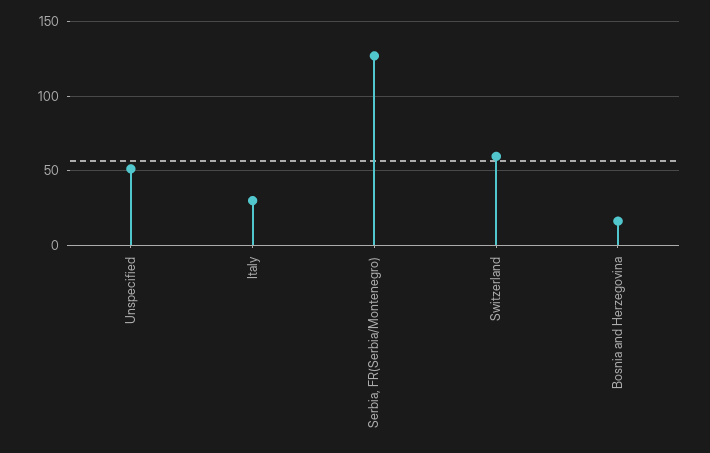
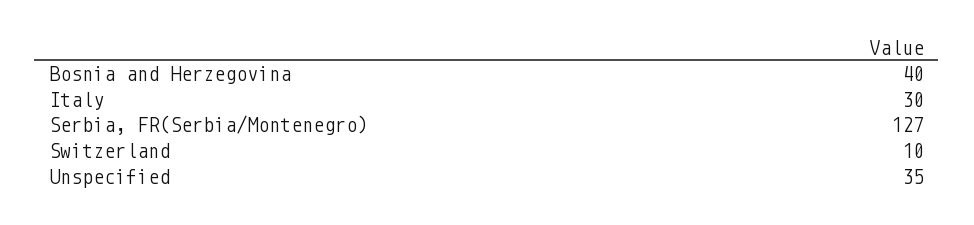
  {
-   "Unspecified": 50,
+   "Unspecified": 35,
    "Italy": 30,
    "Serbia, FR(Serbia/Montenegro)": 127,
-   "Switzerland": 60,
+   "Switzerland": 10,
-   "Bosnia and Herzegovina": 15
+   "Bosnia and Herzegovina": 40
  }

